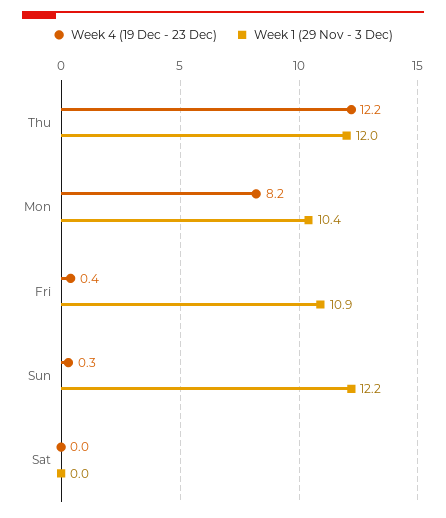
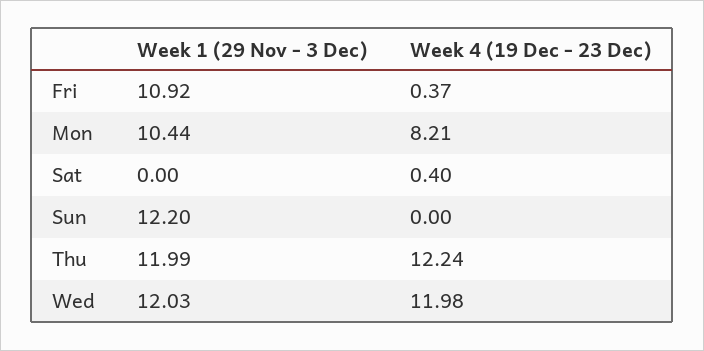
  {
    "Week 4 (19 Dec - 23 Dec)": {
      "Thu": 12.24,
      "Mon": 8.21,
      "Fri": 0.37,
-     "Sun": 0.3,
+     "Sun": 0,
-     "Sat": 0
+     "Sat": 0.4,
+     "Wed": 11.98
    },
    "Week 1 (29 Nov - 3 Dec)": {
      "Thu": 11.99,
      "Mon": 10.44,
      "Fri": 10.92,
      "Sun": 12.2,
-     "Sat": 0
+     "Sat": 0,
+     "Wed": 12.03
    }
  }

